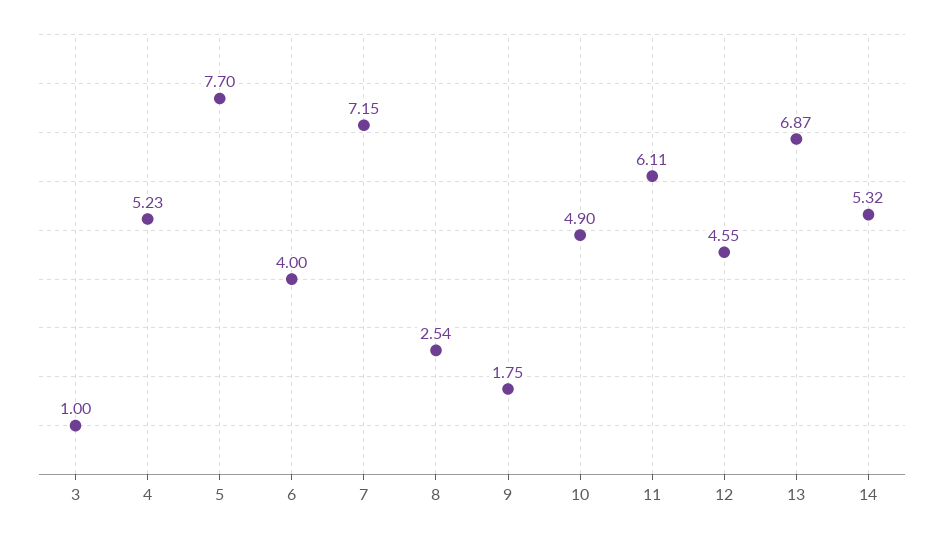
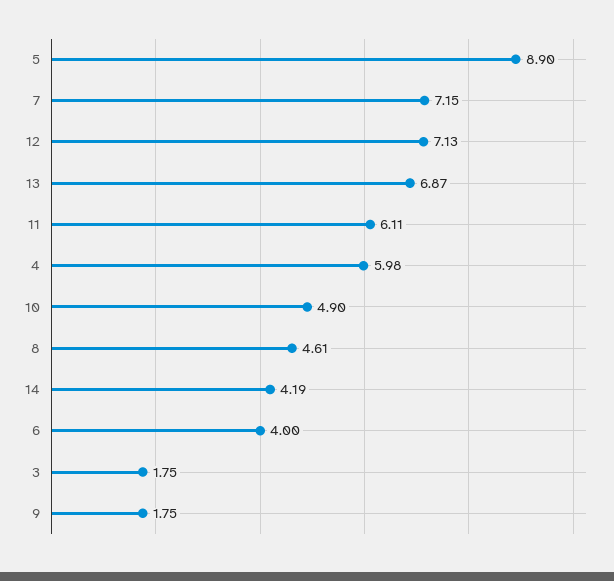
  {
-   "3": 1,
+   "3": 1.75,
-   "4": 5.23,
+   "4": 5.98,
-   "5": 7.7,
+   "5": 8.9,
    "6": 4,
    "7": 7.15,
-   "8": 2.54,
+   "8": 4.61,
    "9": 1.75,
    "10": 4.9,
    "11": 6.11,
-   "12": 4.55,
+   "12": 7.13,
    "13": 6.87,
-   "14": 5.32
+   "14": 4.19
  }

